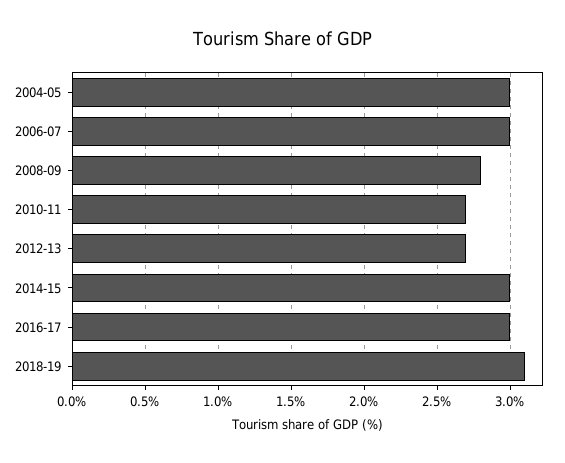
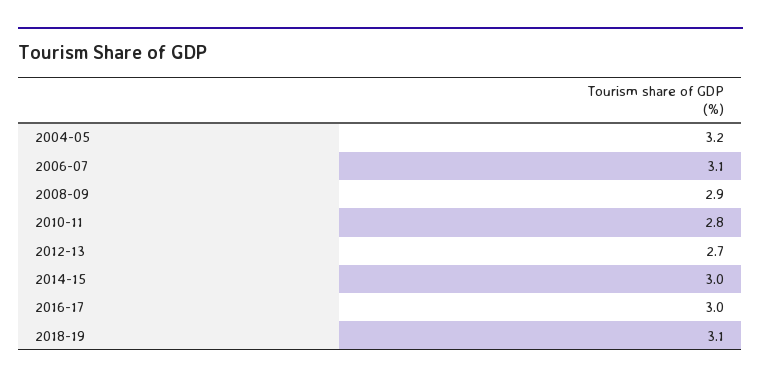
  {
-   "2004-05": 3,
+   "2004-05": 3.2,
-   "2006-07": 3,
+   "2006-07": 3.1,
-   "2008-09": 2.8,
+   "2008-09": 2.9,
-   "2010-11": 2.7,
+   "2010-11": 2.8,
    "2012-13": 2.7,
    "2014-15": 3,
    "2016-17": 3,
    "2018-19": 3.1
  }

